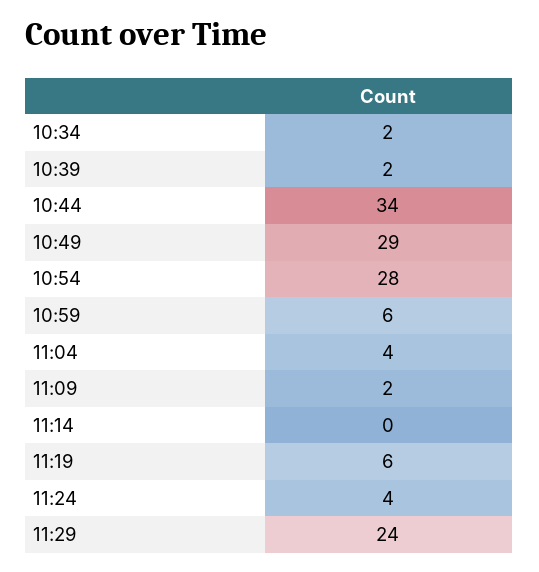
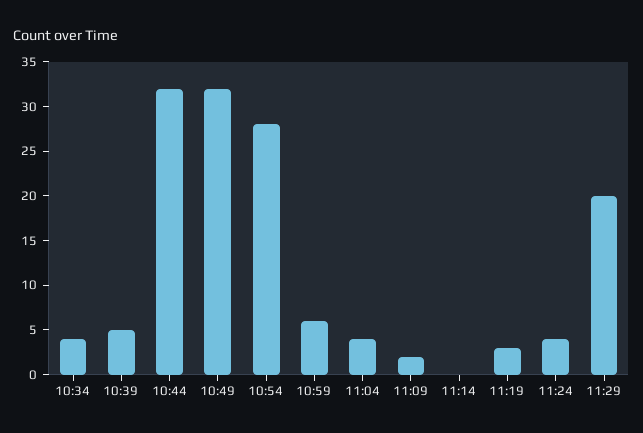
  {
-   "10:34": 2,
+   "10:34": 4,
-   "10:39": 2,
+   "10:39": 5,
-   "10:44": 34,
+   "10:44": 32,
-   "10:49": 29,
+   "10:49": 32,
    "10:54": 28,
    "10:59": 6,
    "11:04": 4,
    "11:09": 2,
    "11:14": 0,
-   "11:19": 6,
+   "11:19": 3,
    "11:24": 4,
-   "11:29": 24
+   "11:29": 20
  }

